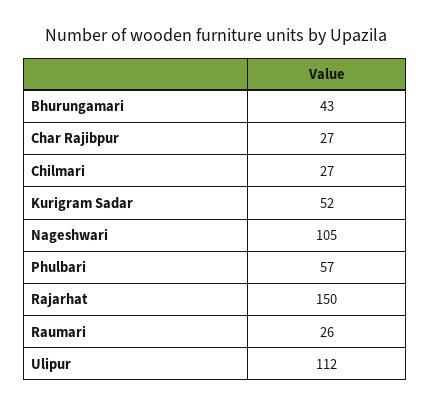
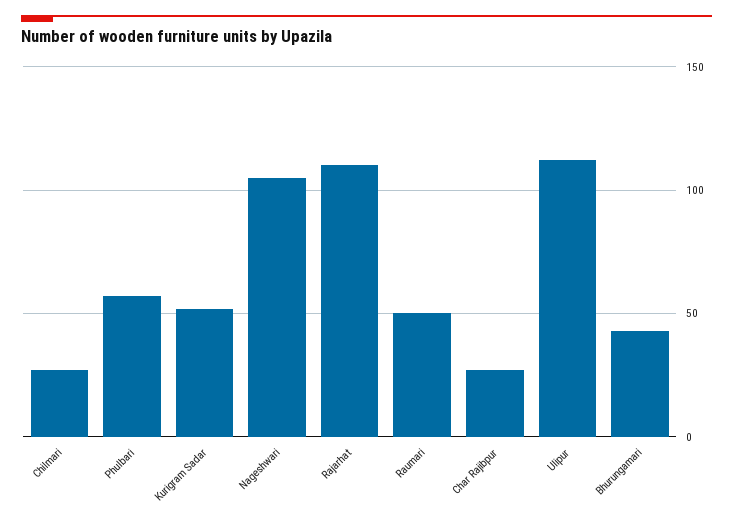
  {
    "Bhurungamari": 43,
    "Char Rajibpur": 27,
    "Chilmari": 27,
    "Kurigram Sadar": 52,
    "Nageshwari": 105,
    "Phulbari": 57,
-   "Rajarhat": 150,
+   "Rajarhat": 110,
-   "Raumari": 26,
+   "Raumari": 50,
    "Ulipur": 112
  }

